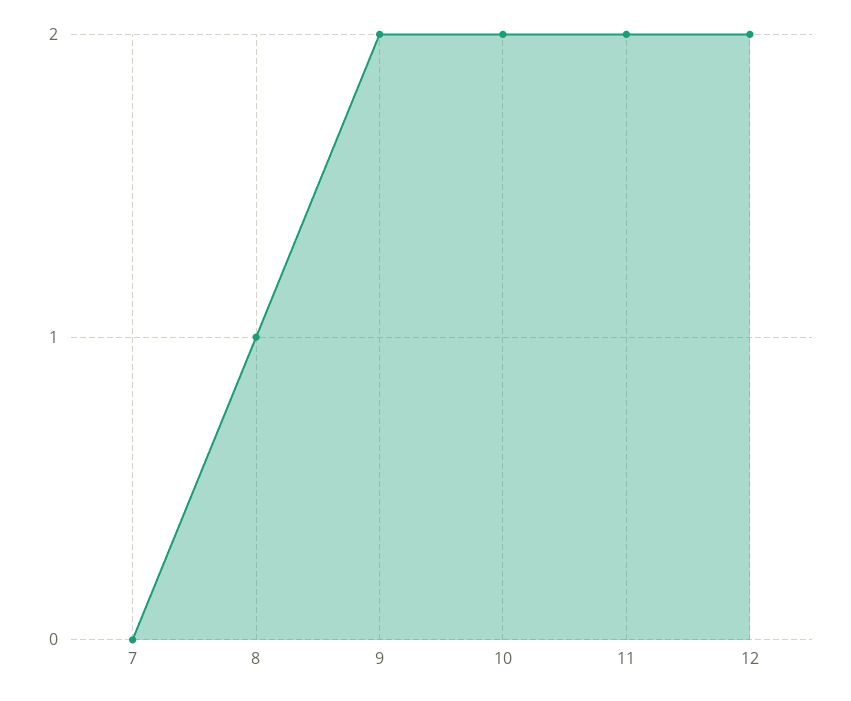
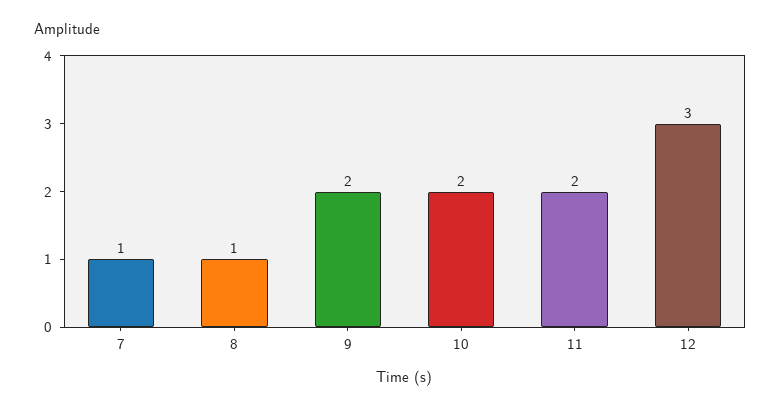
  {
-   "7": 0,
+   "7": 1,
    "8": 1,
    "9": 2,
    "10": 2,
    "11": 2,
-   "12": 2
+   "12": 3
  }

